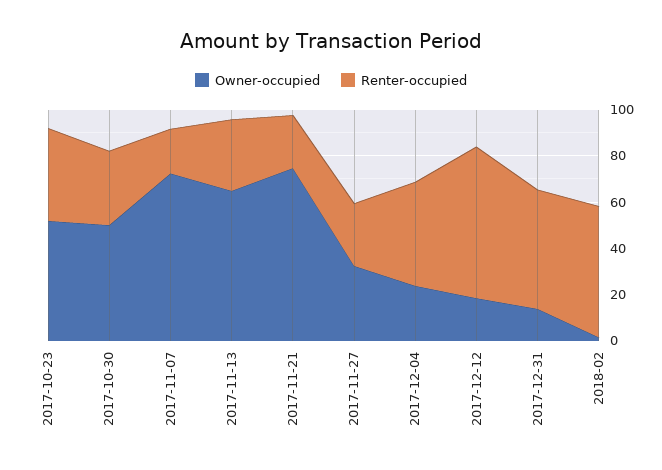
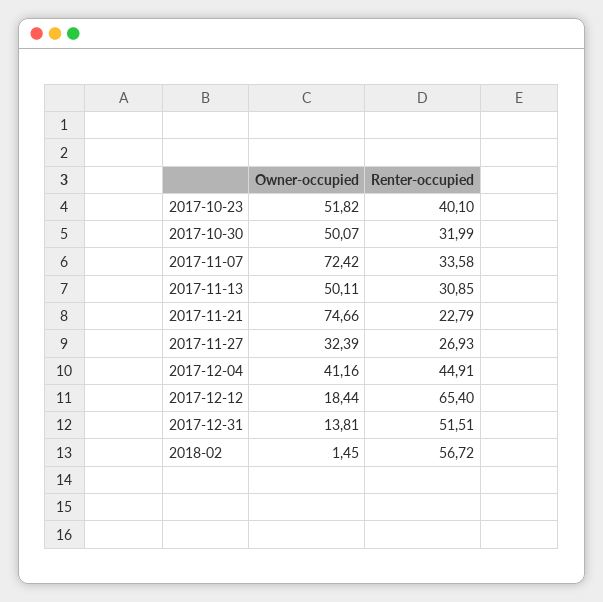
  {
    "Owner-occupied": {
      "2017-10-23": 51.82,
      "2017-10-30": 50.07,
      "2017-11-07": 72.42,
-     "2017-11-13": 65,
+     "2017-11-13": 50.11,
      "2017-11-21": 74.66,
      "2017-11-27": 32.39,
-     "2017-12-04": 25,
+     "2017-12-04": 41.16,
      "2017-12-12": 18.44,
      "2017-12-31": 13.81,
      "2018-02": 1.45
    },
    "Renter-occupied": {
      "2017-10-23": 40.1,
      "2017-10-30": 31.99,
-     "2017-11-07": 20,
+     "2017-11-07": 33.58,
      "2017-11-13": 30.85,
      "2017-11-21": 22.79,
      "2017-11-27": 26.93,
      "2017-12-04": 44.91,
      "2017-12-12": 65.4,
      "2017-12-31": 51.51,
      "2018-02": 56.72
    }
  }

